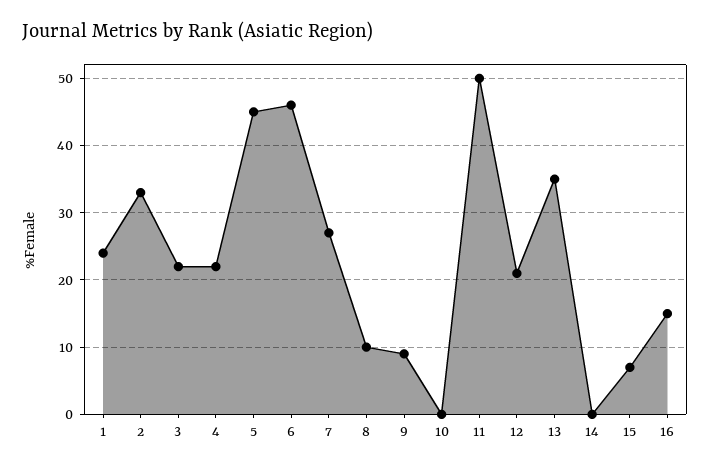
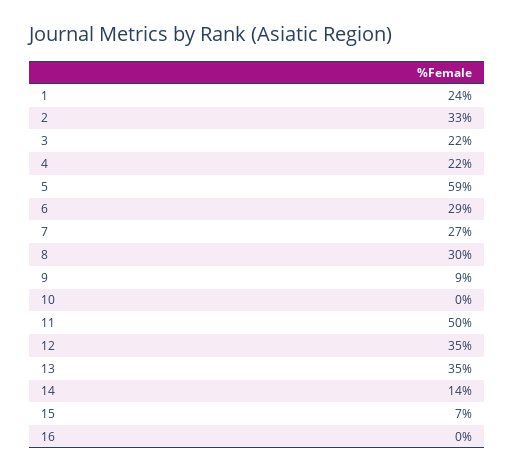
  {
    "1": 24,
    "2": 33,
    "3": 22,
    "4": 22,
-   "5": 45,
+   "5": 59,
-   "6": 46,
+   "6": 29,
    "7": 27,
-   "8": 10,
+   "8": 30,
    "9": 9,
    "10": 0,
    "11": 50,
-   "12": 21,
+   "12": 35,
    "13": 35,
-   "14": 0,
+   "14": 14,
    "15": 7,
-   "16": 15
+   "16": 0
  }

